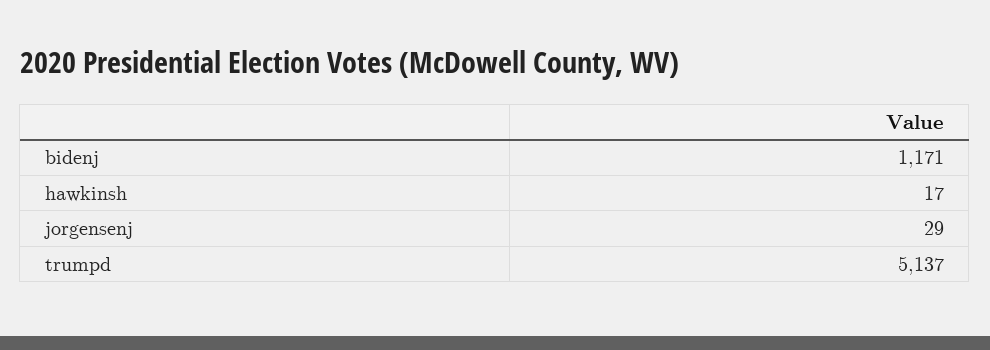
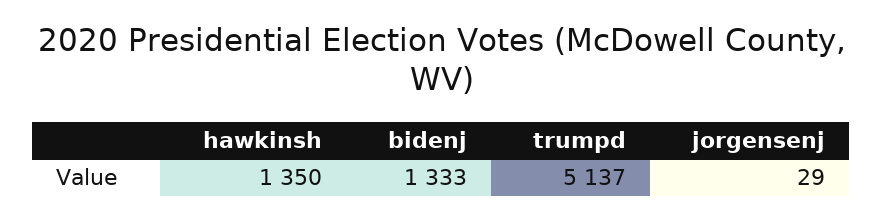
  {
-   "bidenj": 1171,
+   "bidenj": 1333,
-   "hawkinsh": 17,
+   "hawkinsh": 1350,
    "jorgensenj": 29,
    "trumpd": 5137
  }

